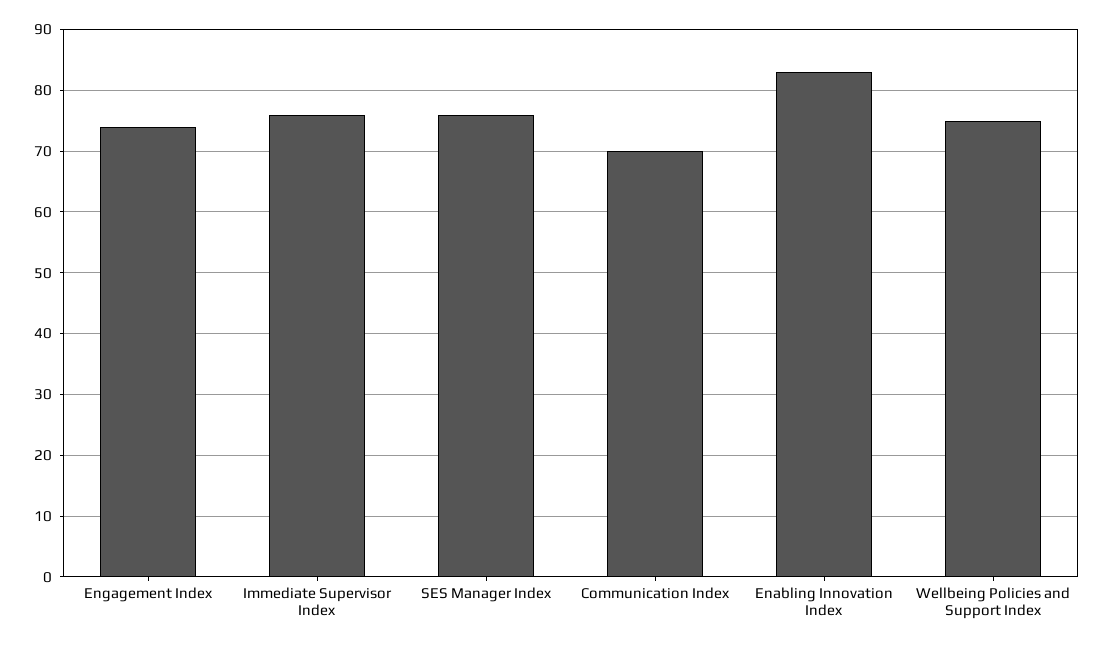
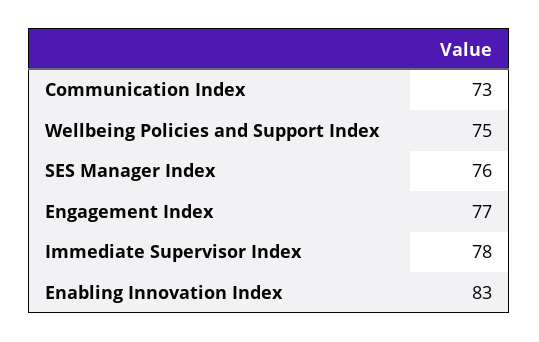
  {
-   "Engagement Index": 74,
+   "Engagement Index": 77,
-   "Immediate Supervisor Index": 76,
+   "Immediate Supervisor Index": 78,
    "SES Manager Index": 76,
-   "Communication Index": 70,
+   "Communication Index": 73,
    "Enabling Innovation Index": 83,
    "Wellbeing Policies and Support Index": 75
  }

